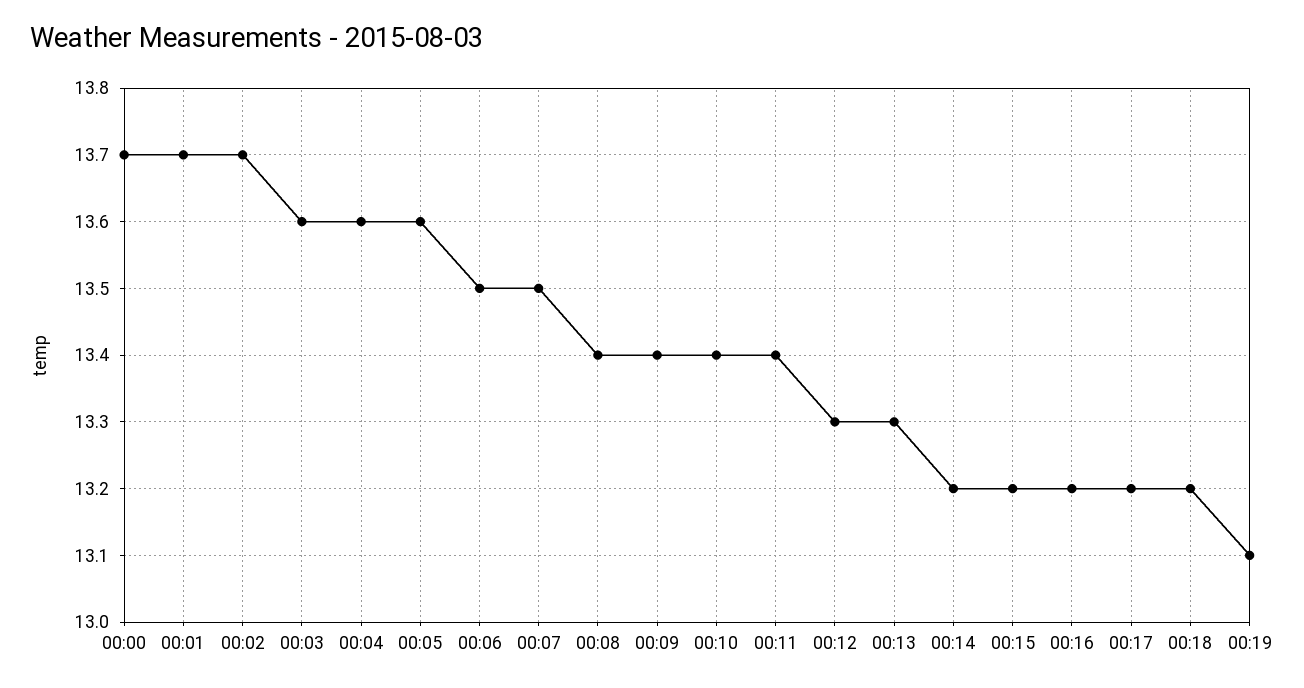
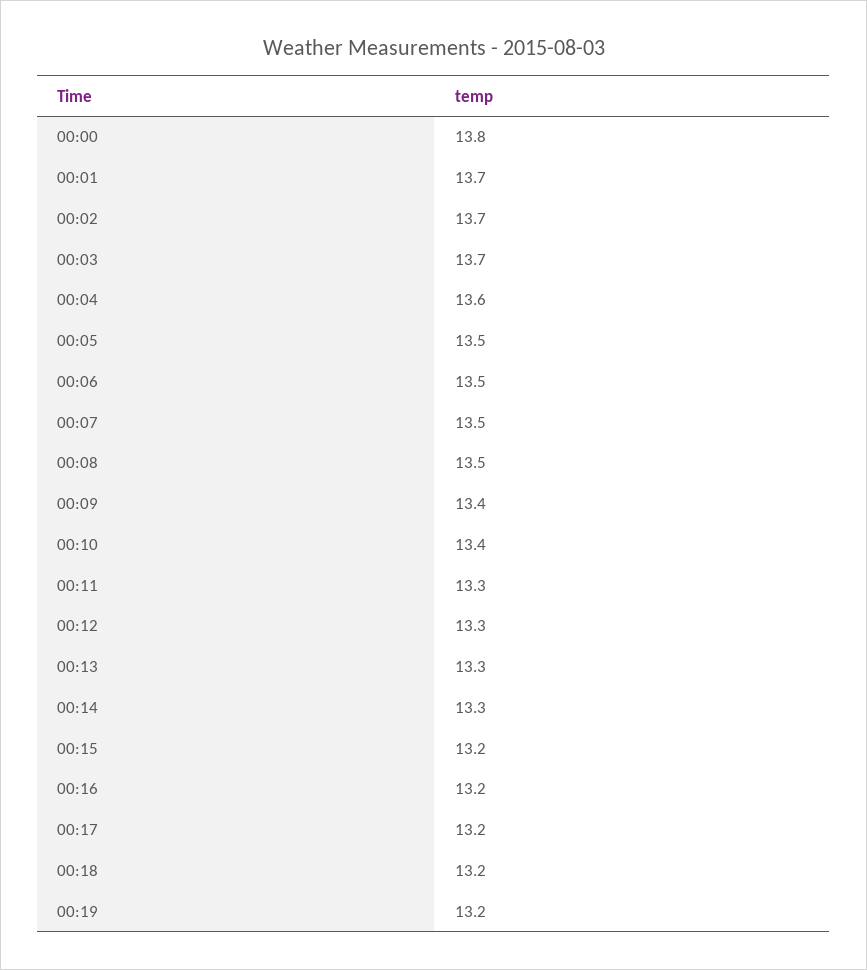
  {
-   "00:00": 13.7,
+   "00:00": 13.8,
    "00:01": 13.7,
    "00:02": 13.7,
-   "00:03": 13.6,
+   "00:03": 13.7,
    "00:04": 13.6,
-   "00:05": 13.6,
+   "00:05": 13.5,
    "00:06": 13.5,
    "00:07": 13.5,
-   "00:08": 13.4,
+   "00:08": 13.5,
    "00:09": 13.4,
    "00:10": 13.4,
-   "00:11": 13.4,
+   "00:11": 13.3,
    "00:12": 13.3,
    "00:13": 13.3,
-   "00:14": 13.2,
+   "00:14": 13.3,
    "00:15": 13.2,
    "00:16": 13.2,
    "00:17": 13.2,
    "00:18": 13.2,
-   "00:19": 13.1
+   "00:19": 13.2
  }

